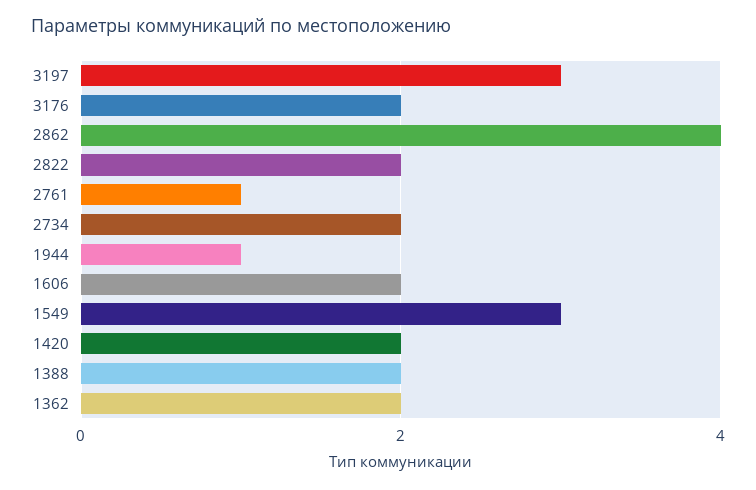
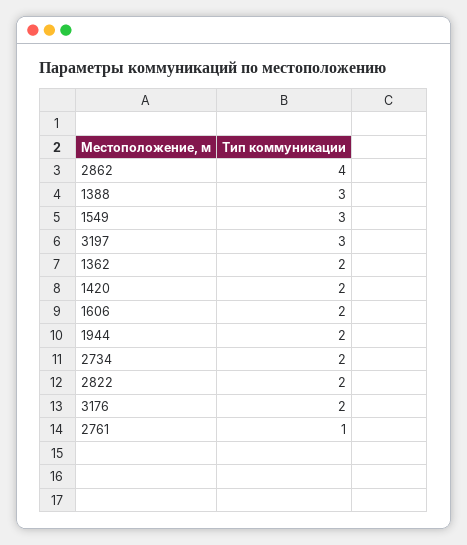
  {
    "3197": 3,
    "3176": 2,
    "2862": 4,
    "2822": 2,
    "2761": 1,
    "2734": 2,
-   "1944": 1,
+   "1944": 2,
    "1606": 2,
    "1549": 3,
    "1420": 2,
-   "1388": 2,
+   "1388": 3,
    "1362": 2
  }

